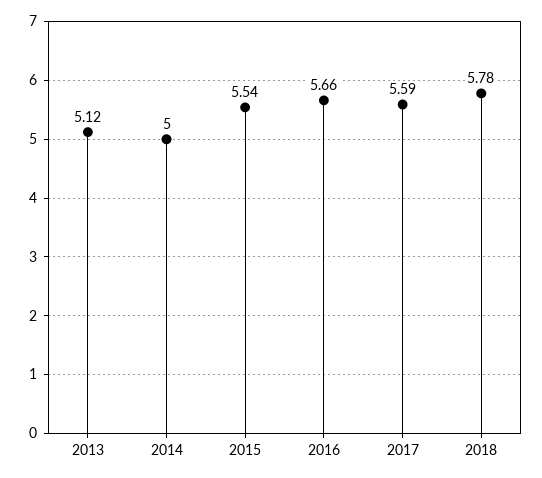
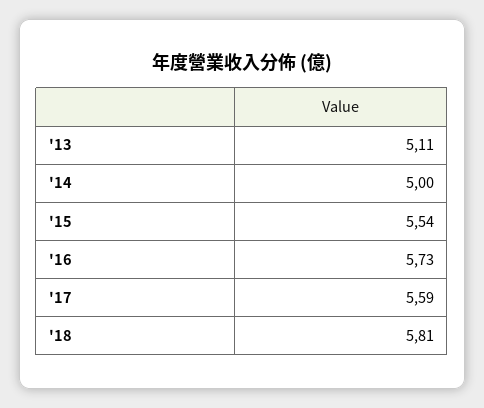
  {
-   "2013": 5.12,
+   "2013": 5.11,
    "2014": 5,
    "2015": 5.54,
-   "2016": 5.66,
+   "2016": 5.73,
    "2017": 5.59,
-   "2018": 5.78
+   "2018": 5.81
  }

